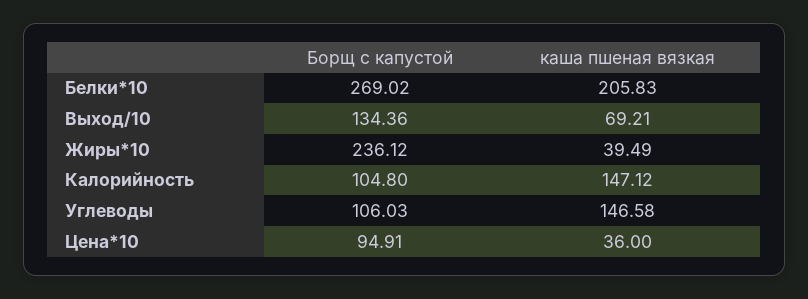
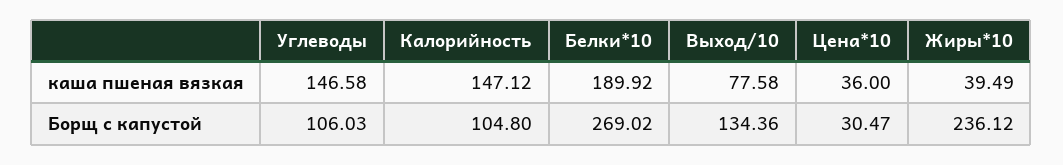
  {
    "Борщ с капустой": {
      "Белки*10": 269.02,
      "Выход/10": 134.36,
      "Жиры*10": 236.12,
      "Калорийность": 104.8,
      "Углеводы": 106.03,
-     "Цена*10": 94.91
+     "Цена*10": 30.47
    },
    "каша пшеная вязкая": {
-     "Белки*10": 205.83,
+     "Белки*10": 189.92,
-     "Выход/10": 69.21,
+     "Выход/10": 77.58,
      "Жиры*10": 39.49,
      "Калорийность": 147.12,
      "Углеводы": 146.58,
      "Цена*10": 36
    }
  }

